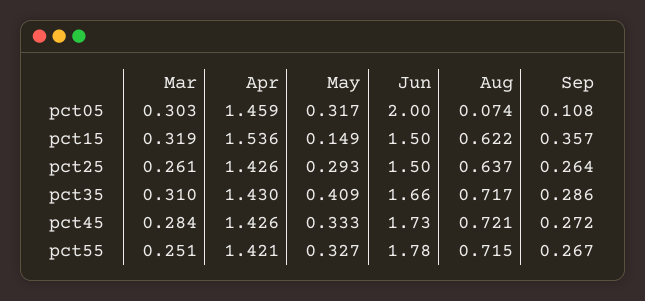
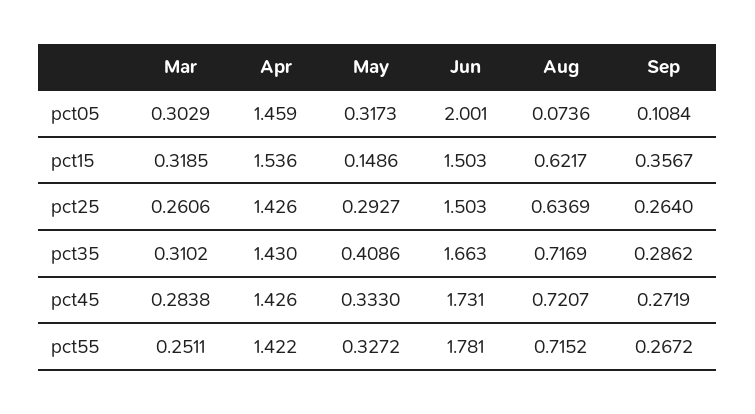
  {
    "Mar": {
      "pct05": 0.3029,
      "pct15": 0.3185,
      "pct25": 0.2606,
      "pct35": 0.3102,
      "pct45": 0.2838,
      "pct55": 0.2511
    },
    "Apr": {
      "pct05": 1.459,
      "pct15": 1.536,
      "pct25": 1.426,
      "pct35": 1.43,
      "pct45": 1.426,
-     "pct55": 1.421
+     "pct55": 1.422
    },
    "May": {
      "pct05": 0.3173,
      "pct15": 0.1486,
      "pct25": 0.2927,
      "pct35": 0.4086,
      "pct45": 0.333,
      "pct55": 0.3272
    },
    "Jun": {
      "pct05": 2.001,
      "pct15": 1.503,
      "pct25": 1.503,
      "pct35": 1.663,
      "pct45": 1.731,
      "pct55": 1.781
    },
    "Aug": {
      "pct05": 0.0736,
      "pct15": 0.6217,
      "pct25": 0.6369,
      "pct35": 0.7169,
      "pct45": 0.7207,
      "pct55": 0.7152
    },
    "Sep": {
      "pct05": 0.1084,
      "pct15": 0.3567,
      "pct25": 0.264,
      "pct35": 0.2862,
      "pct45": 0.2719,
      "pct55": 0.2672
    }
  }

